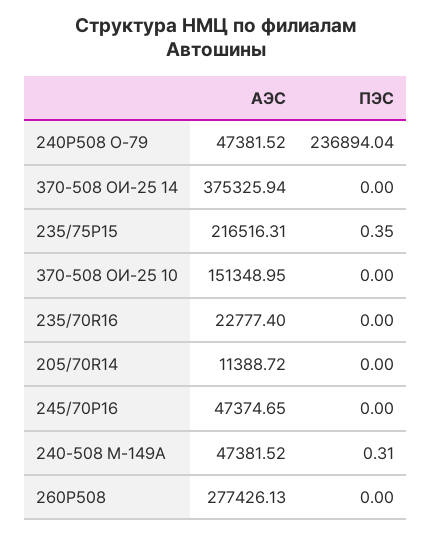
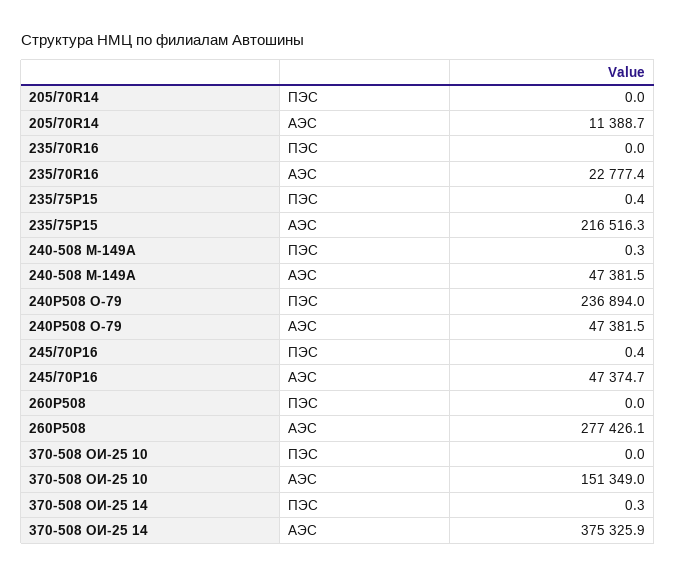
  {
    "АЭС": {
      "240Р508 О-79": 47381.52,
      "370-508 ОИ-25 14": 375325.94,
      "235/75Р15": 216516.31,
      "370-508 ОИ-25 10": 151348.95,
      "235/70R16": 22777.4,
      "205/70R14": 11388.72,
      "245/70Р16": 47374.65,
      "240-508 М-149А": 47381.52,
      "260Р508": 277426.13
    },
    "ПЭС": {
      "240Р508 О-79": 236894.04,
-     "370-508 ОИ-25 14": 0,
+     "370-508 ОИ-25 14": 0.3,
      "235/75Р15": 0.35,
      "370-508 ОИ-25 10": 0,
      "235/70R16": 0,
      "205/70R14": 0,
-     "245/70Р16": 0,
+     "245/70Р16": 0.4,
      "240-508 М-149А": 0.31,
      "260Р508": 0
    }
  }

